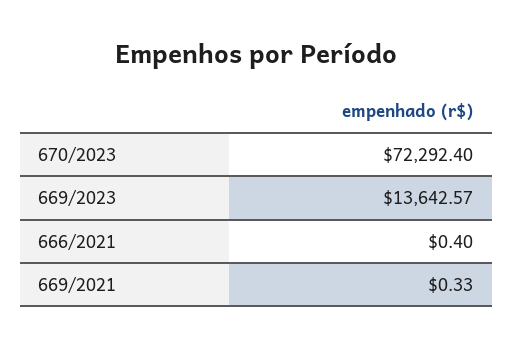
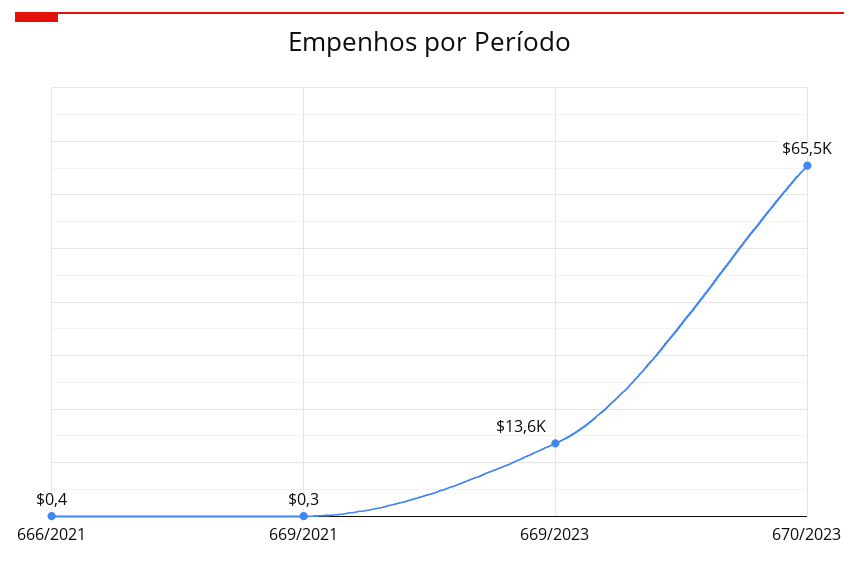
  {
-   "670/2023": 72292.4,
+   "670/2023": 65500,
    "669/2023": 13642.57,
    "666/2021": 0.4,
    "669/2021": 0.33
  }

